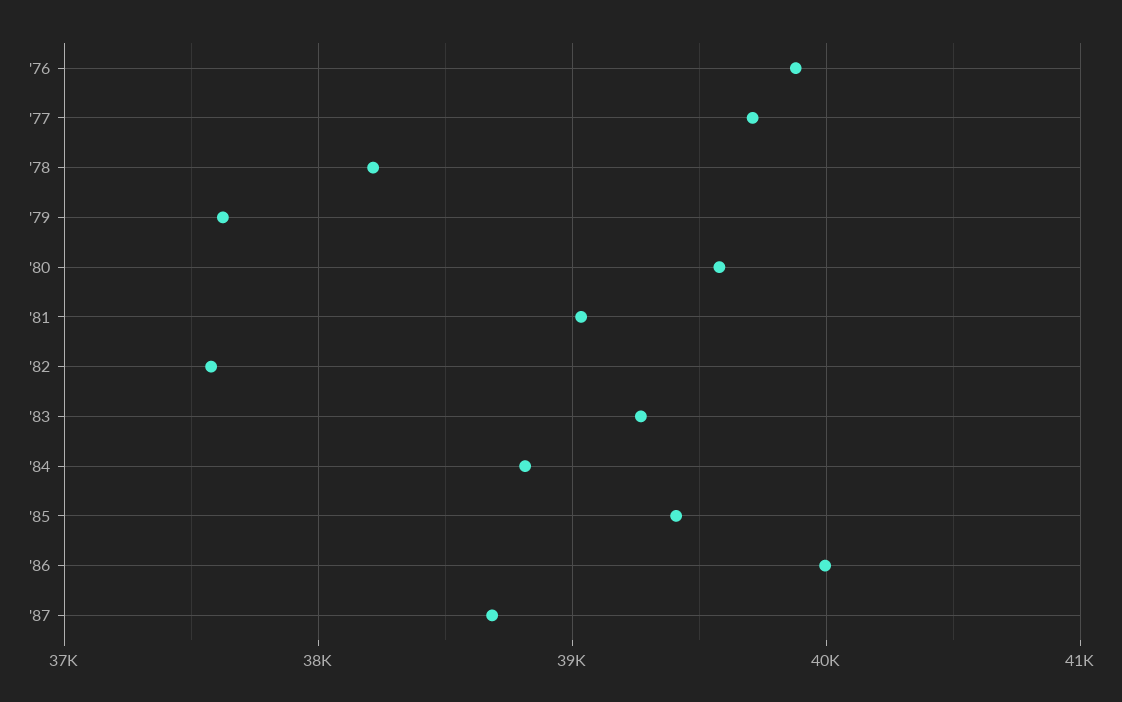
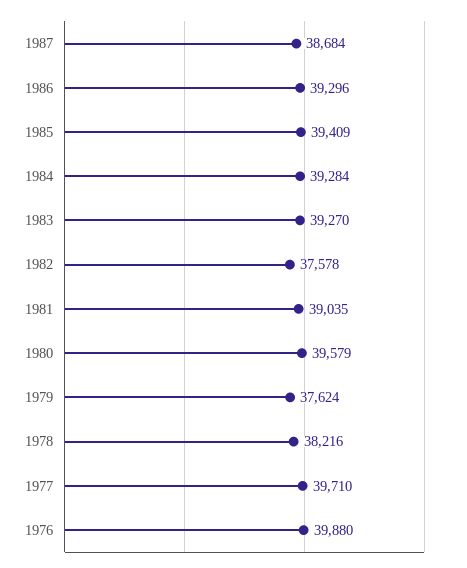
  {
    "'76": 39880,
    "'77": 39710,
    "'78": 38216,
    "'79": 37624,
    "'80": 39579,
    "'81": 39035,
    "'82": 37578,
    "'83": 39270,
-   "'84": 38800,
+   "'84": 39284,
    "'85": 39409,
-   "'86": 40000,
+   "'86": 39296,
    "'87": 38684
  }

